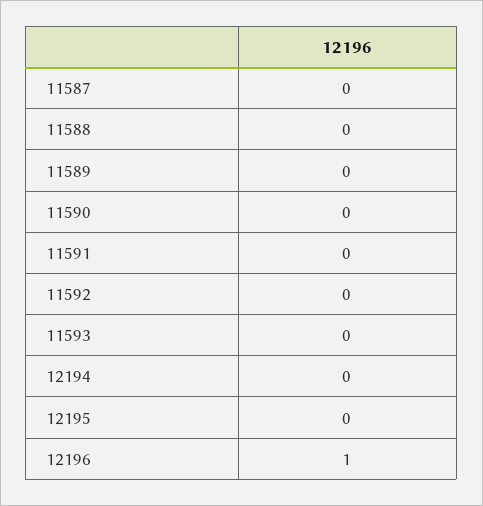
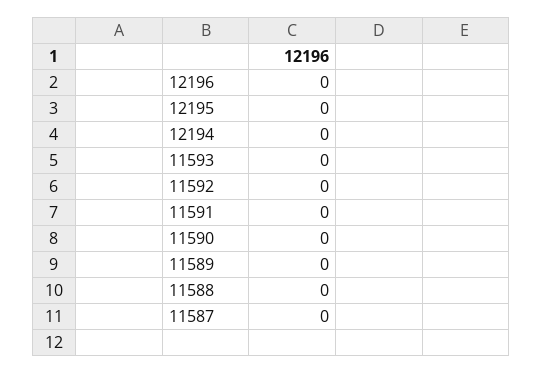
  {
    "11587": 0,
    "11588": 0,
    "11589": 0,
    "11590": 0,
    "11591": 0,
    "11592": 0,
    "11593": 0,
    "12194": 0,
    "12195": 0,
-   "12196": 1
+   "12196": 0
  }

